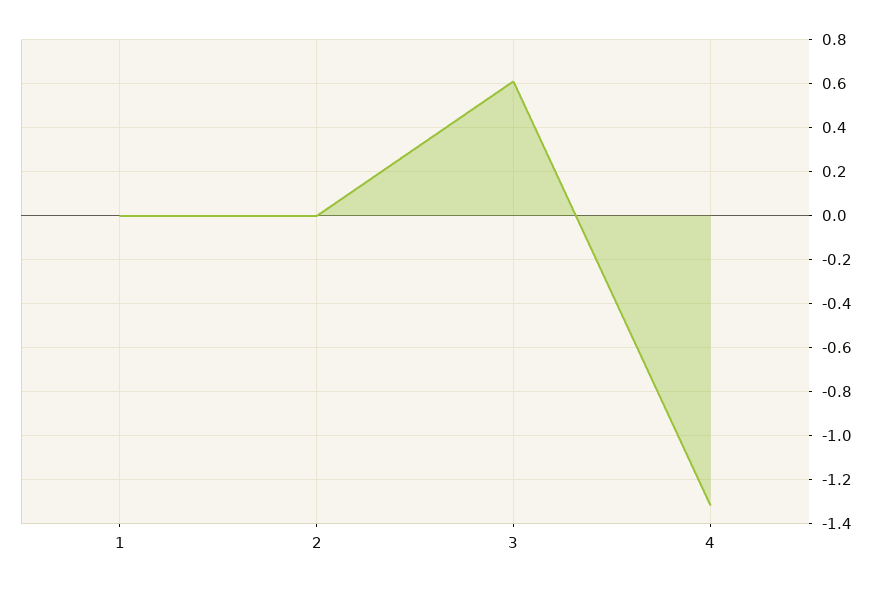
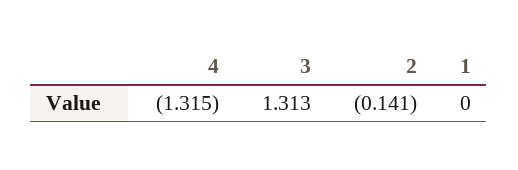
  {
    "1": 0,
-   "2": 0,
+   "2": -0.141,
-   "3": 0.6,
+   "3": 1.313,
    "4": -1.315
  }

